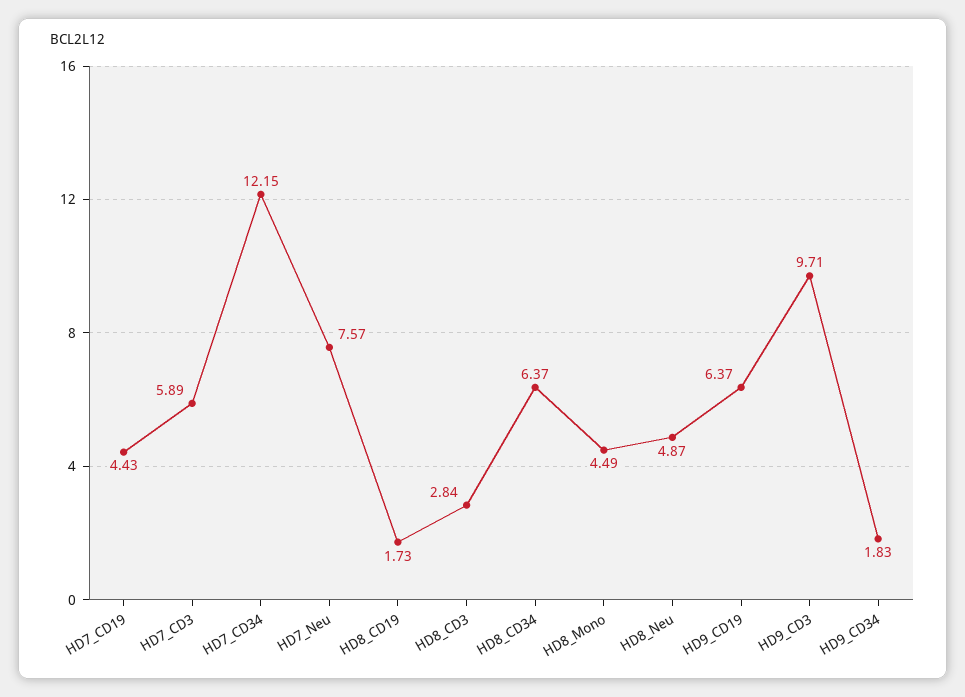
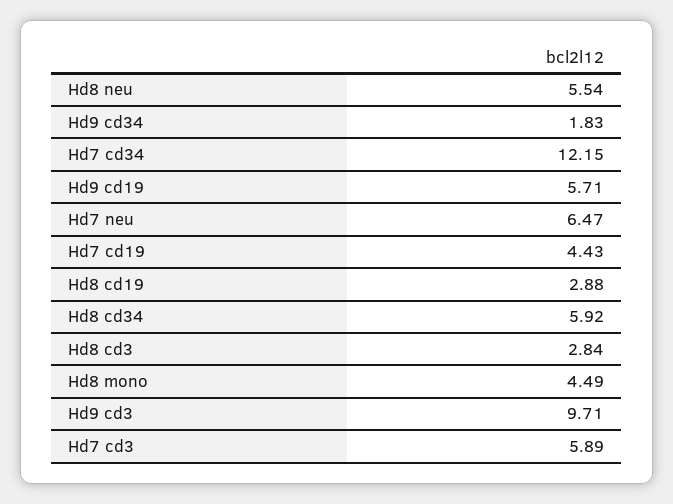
  {
    "HD7_CD19": 4.43,
    "HD7_CD3": 5.89,
    "HD7_CD34": 12.15,
-   "HD7_Neu": 7.57,
+   "HD7_Neu": 6.47,
-   "HD8_CD19": 1.73,
+   "HD8_CD19": 2.88,
    "HD8_CD3": 2.84,
-   "HD8_CD34": 6.37,
+   "HD8_CD34": 5.92,
    "HD8_Mono": 4.49,
-   "HD8_Neu": 4.87,
+   "HD8_Neu": 5.54,
-   "HD9_CD19": 6.37,
+   "HD9_CD19": 5.71,
    "HD9_CD3": 9.71,
    "HD9_CD34": 1.83
  }

